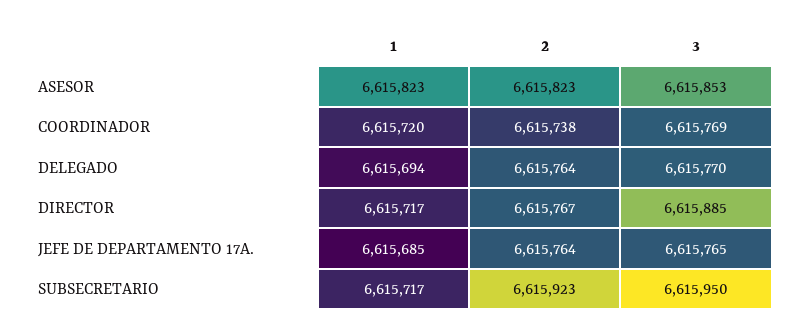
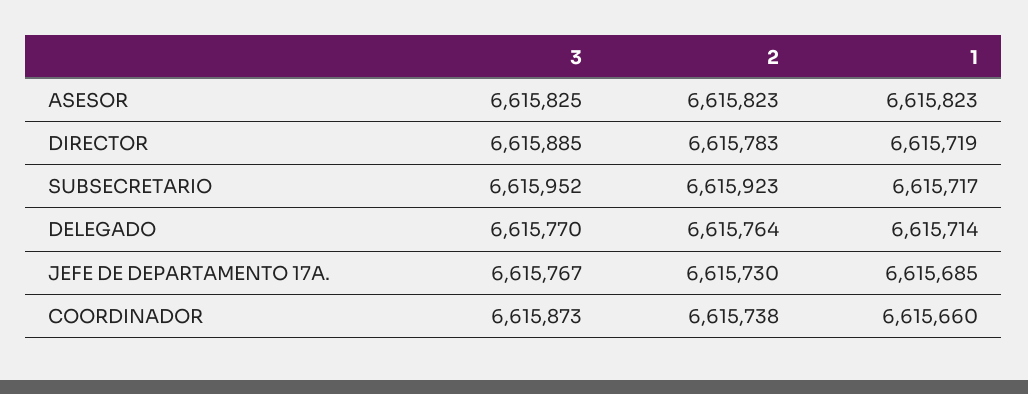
  {
    "1": {
      "ASESOR": 6615823,
-     "COORDINADOR": 6615720,
+     "COORDINADOR": 6615660,
-     "DELEGADO": 6615694,
+     "DELEGADO": 6615714,
-     "DIRECTOR": 6615717,
+     "DIRECTOR": 6615719,
      "JEFE DE DEPARTAMENTO 17A.": 6615685,
      "SUBSECRETARIO": 6615717
    },
    "2": {
      "ASESOR": 6615823,
      "COORDINADOR": 6615738,
      "DELEGADO": 6615764,
-     "DIRECTOR": 6615767,
+     "DIRECTOR": 6615783,
-     "JEFE DE DEPARTAMENTO 17A.": 6615764,
+     "JEFE DE DEPARTAMENTO 17A.": 6615730,
      "SUBSECRETARIO": 6615923
    },
    "3": {
-     "ASESOR": 6615853,
+     "ASESOR": 6615825,
-     "COORDINADOR": 6615769,
+     "COORDINADOR": 6615873,
      "DELEGADO": 6615770,
      "DIRECTOR": 6615885,
-     "JEFE DE DEPARTAMENTO 17A.": 6615765,
+     "JEFE DE DEPARTAMENTO 17A.": 6615767,
-     "SUBSECRETARIO": 6615950
+     "SUBSECRETARIO": 6615952
    }
  }

